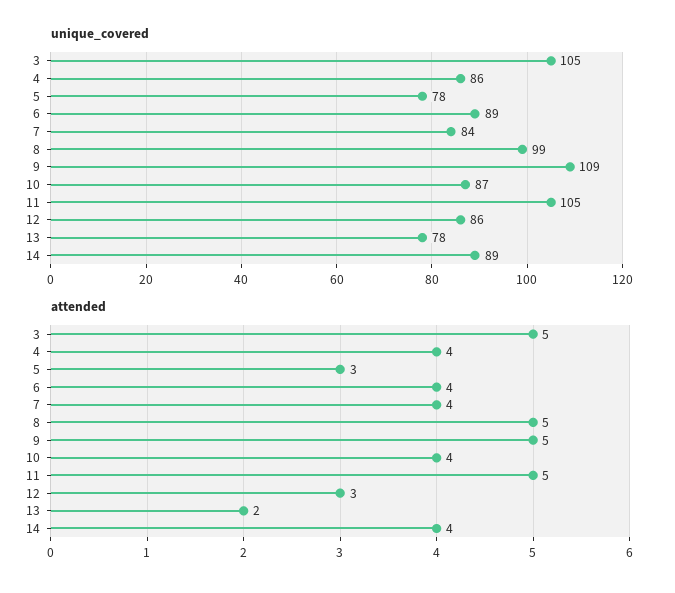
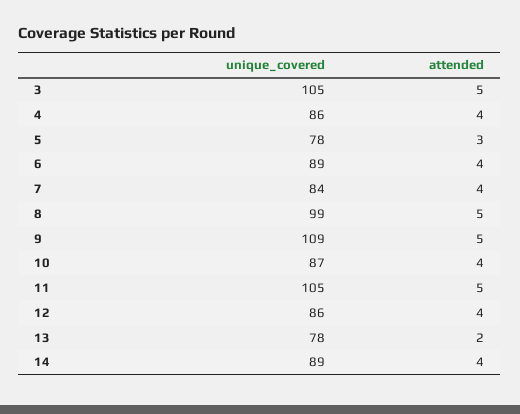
  {
    "unique_covered": {
      "3": 105,
      "4": 86,
      "5": 78,
      "6": 89,
      "7": 84,
      "8": 99,
      "9": 109,
      "10": 87,
      "11": 105,
      "12": 86,
      "13": 78,
      "14": 89
    },
    "attended": {
      "3": 5,
      "4": 4,
      "5": 3,
      "6": 4,
      "7": 4,
      "8": 5,
      "9": 5,
      "10": 4,
      "11": 5,
-     "12": 3,
+     "12": 4,
      "13": 2,
      "14": 4
    }
  }

